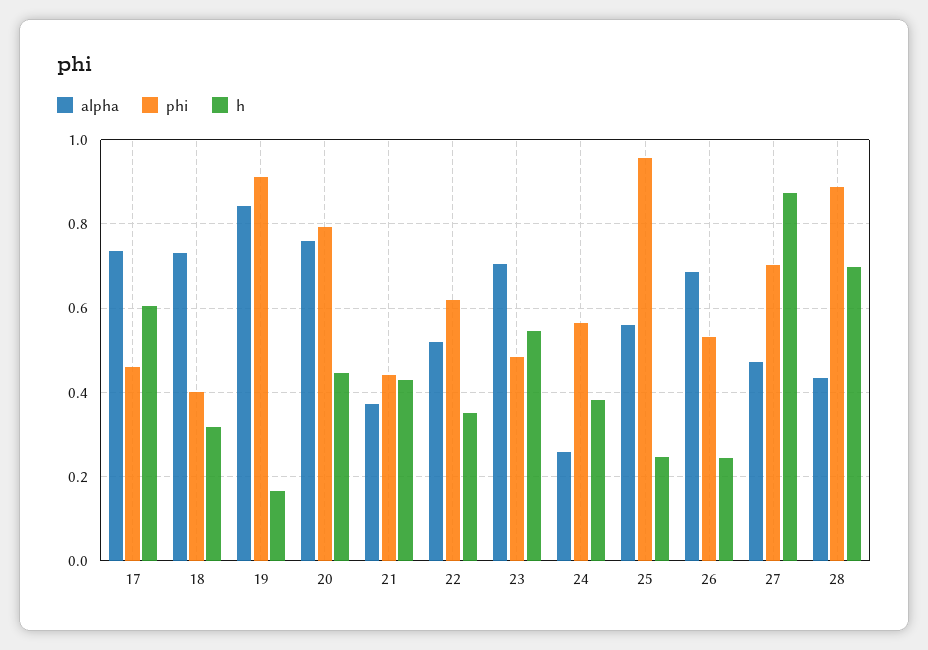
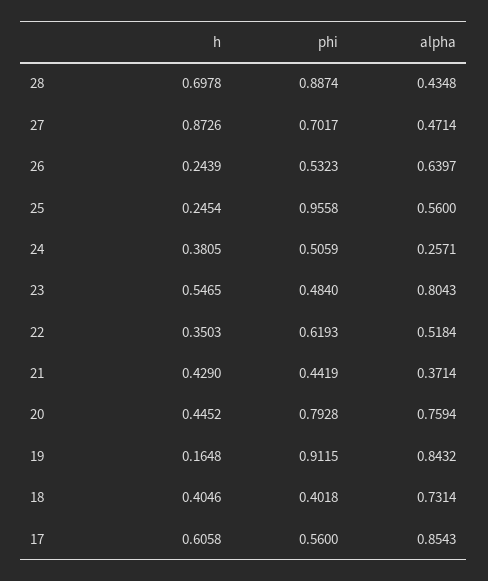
  {
    "alpha": {
-     "17": 0.74,
+     "17": 0.8543,
      "18": 0.7314,
      "19": 0.8432,
      "20": 0.7594,
      "21": 0.3714,
      "22": 0.5184,
-     "23": 0.7,
+     "23": 0.8043,
      "24": 0.2571,
      "25": 0.56,
-     "26": 0.68,
+     "26": 0.6397,
      "27": 0.4714,
      "28": 0.4348
    },
    "phi": {
-     "17": 0.46,
+     "17": 0.56,
      "18": 0.4018,
      "19": 0.9115,
      "20": 0.7928,
      "21": 0.4419,
      "22": 0.6193,
      "23": 0.484,
-     "24": 0.56,
+     "24": 0.5059,
      "25": 0.9558,
      "26": 0.5323,
      "27": 0.7017,
      "28": 0.8874
    },
    "h": {
      "17": 0.6058,
-     "18": 0.32,
+     "18": 0.4046,
      "19": 0.1648,
      "20": 0.4452,
      "21": 0.429,
      "22": 0.3503,
      "23": 0.5465,
      "24": 0.3805,
      "25": 0.2454,
      "26": 0.2439,
      "27": 0.8726,
      "28": 0.6978
    }
  }

